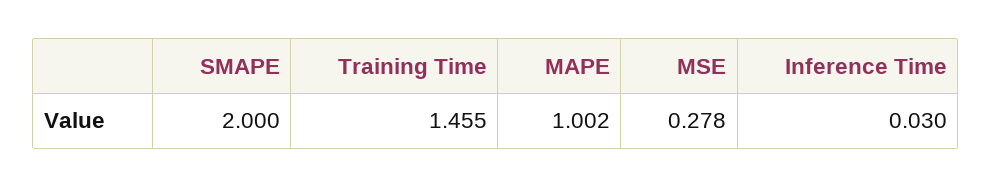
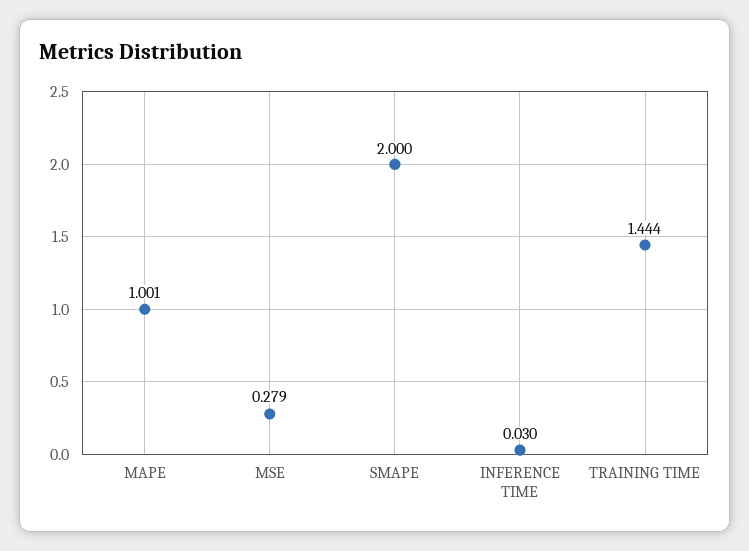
  {
    "SMAPE": 2,
-   "Training Time": 1.455,
+   "Training Time": 1.444,
-   "MAPE": 1.002,
+   "MAPE": 1.001,
-   "MSE": 0.278,
+   "MSE": 0.279,
    "Inference Time": 0.03
  }

